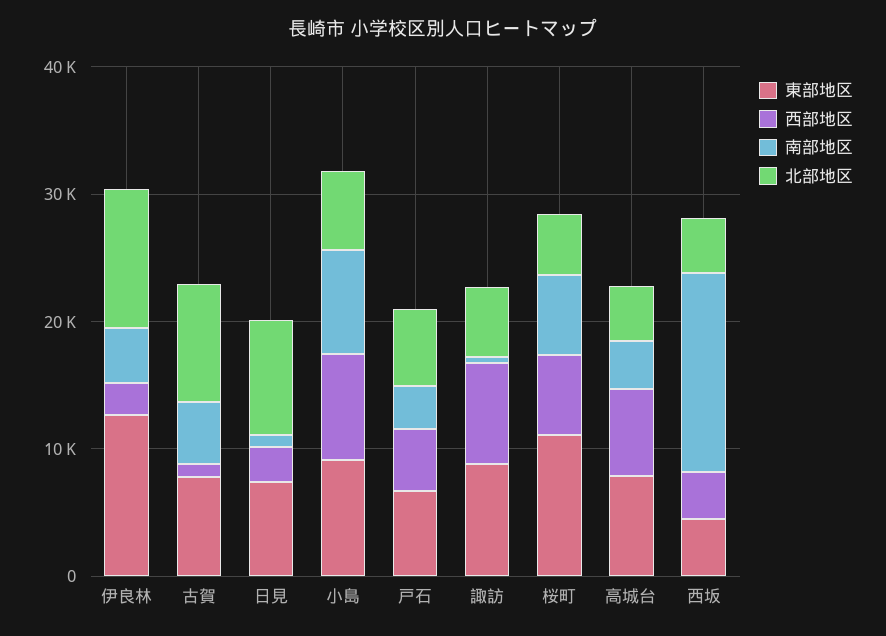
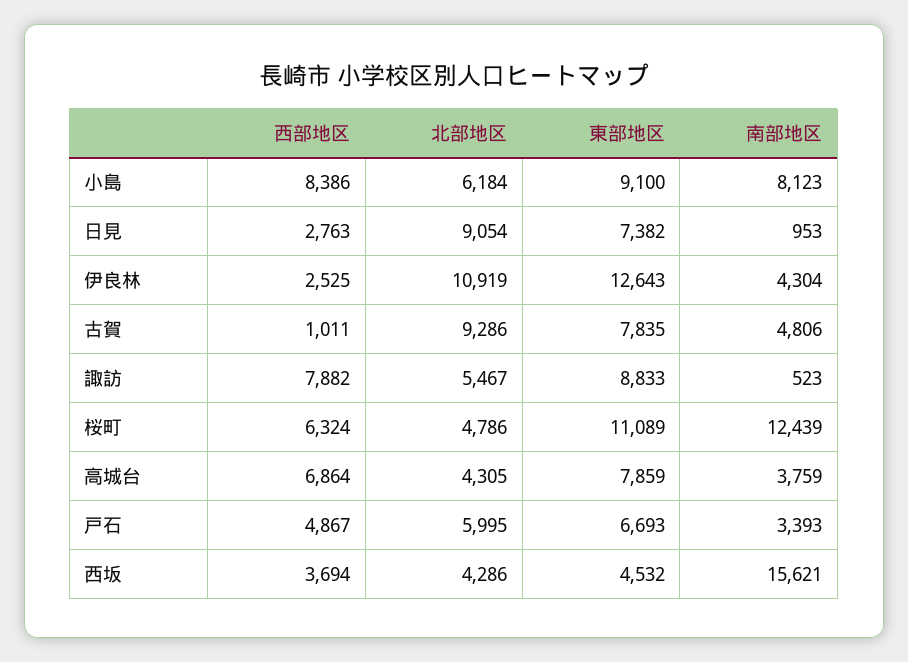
  {
    "東部地区": {
      "伊良林": 12643,
      "古賀": 7835,
      "日見": 7382,
      "小島": 9100,
      "戸石": 6693,
      "諏訪": 8833,
      "桜町": 11089,
      "高城台": 7859,
      "西坂": 4532
    },
    "西部地区": {
      "伊良林": 2525,
      "古賀": 1011,
      "日見": 2763,
      "小島": 8386,
      "戸石": 4867,
      "諏訪": 7882,
      "桜町": 6324,
      "高城台": 6864,
      "西坂": 3694
    },
    "南部地区": {
      "伊良林": 4304,
      "古賀": 4806,
      "日見": 953,
      "小島": 8123,
      "戸石": 3393,
      "諏訪": 523,
-     "桜町": 6000,
+     "桜町": 12439,
      "高城台": 3759,
      "西坂": 15621
    },
    "北部地区": {
      "伊良林": 10919,
      "古賀": 9286,
      "日見": 9054,
      "小島": 6184,
      "戸石": 5995,
      "諏訪": 5467,
      "桜町": 4786,
      "高城台": 4305,
      "西坂": 4286
    }
  }

